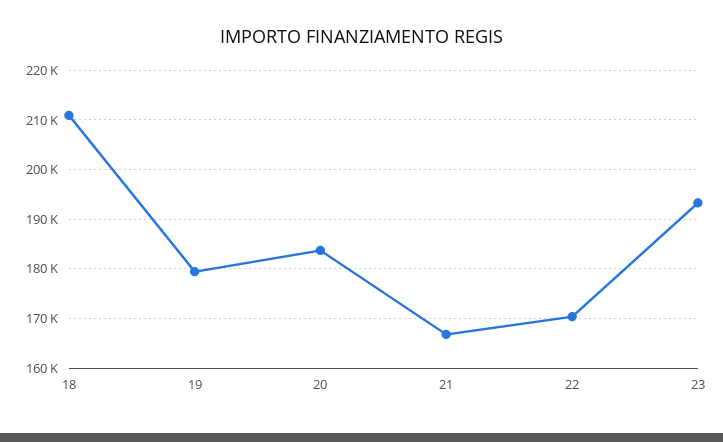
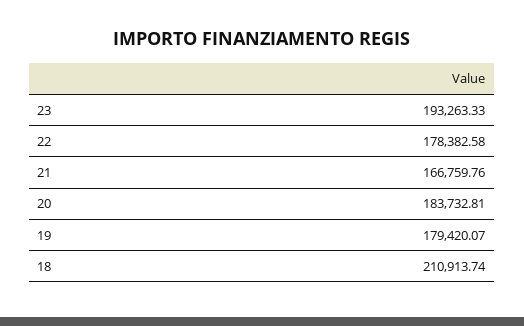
  {
    "18": 210913.74,
    "19": 179420.07,
    "20": 183732.81,
    "21": 166759.76,
-   "22": 170000,
+   "22": 178382.58,
    "23": 193263.33
  }

